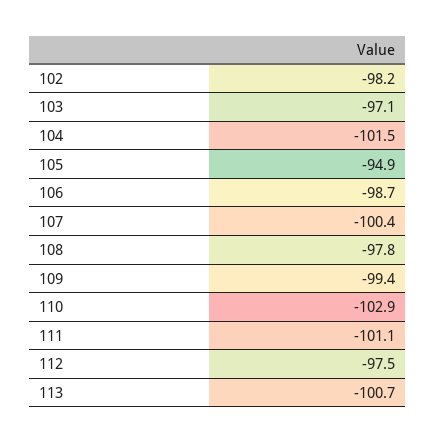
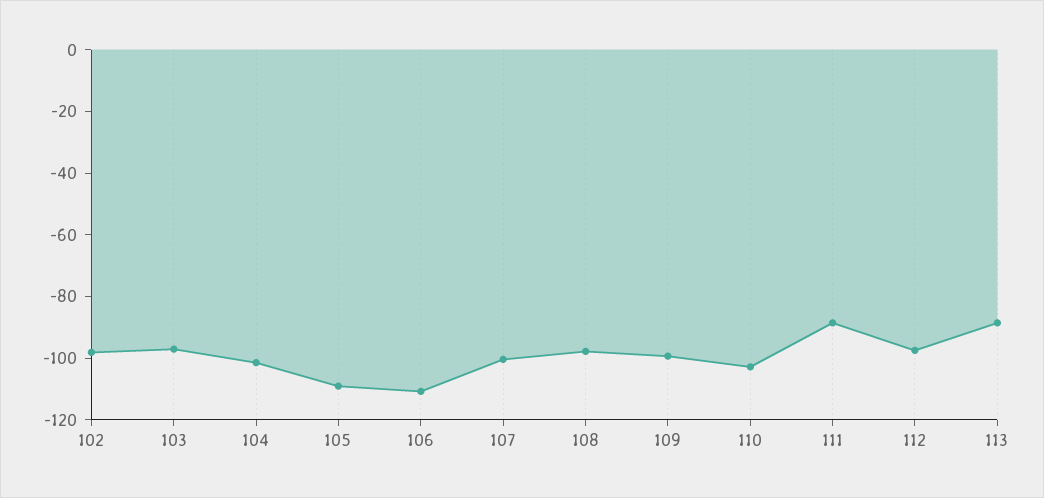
  {
    "102": -98.2,
    "103": -97.1,
    "104": -101.5,
-   "105": -94.9,
+   "105": -110,
-   "106": -98.7,
+   "106": -110,
    "107": -100.4,
    "108": -97.8,
    "109": -99.4,
    "110": -102.9,
-   "111": -101.1,
+   "111": -90,
    "112": -97.5,
-   "113": -100.7
+   "113": -90
  }

